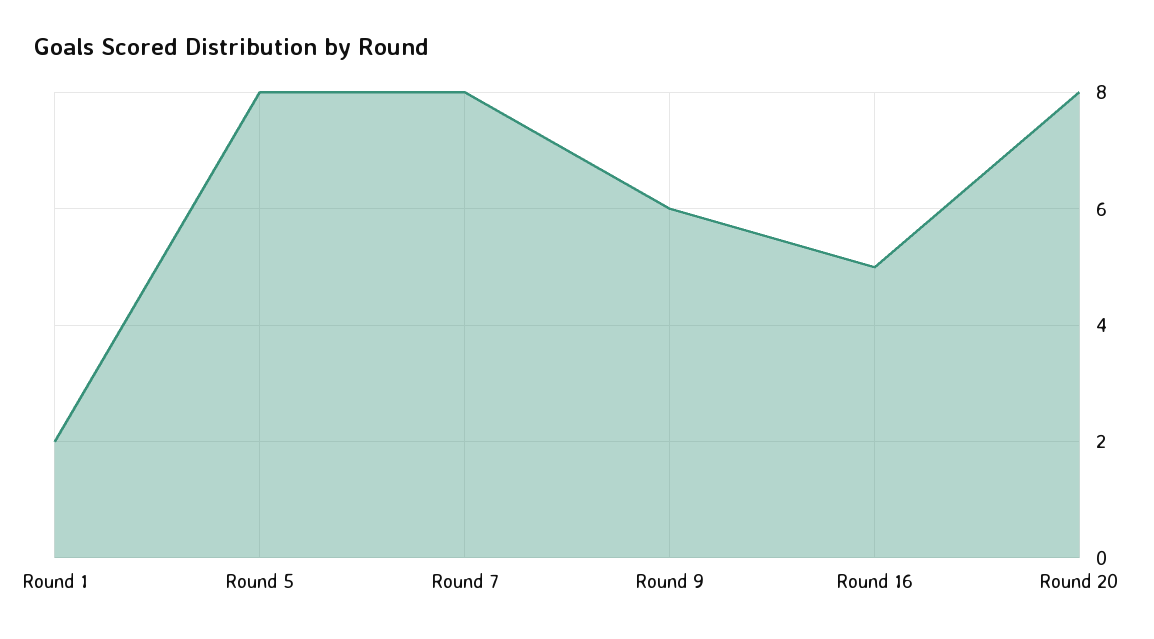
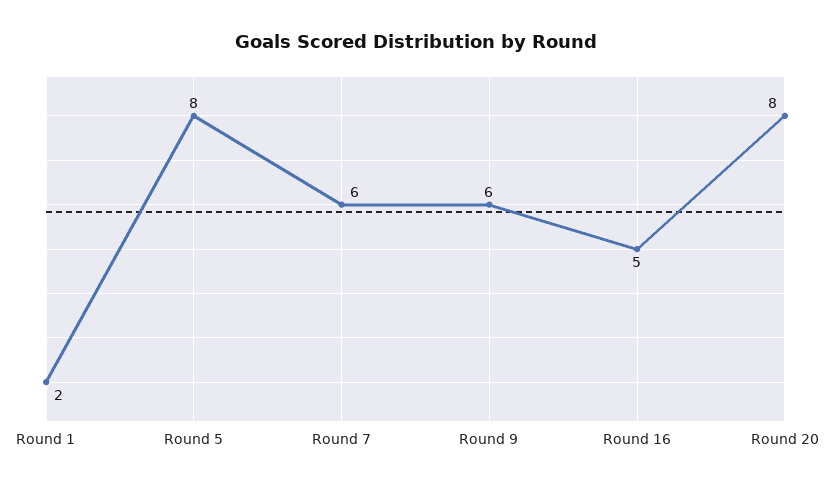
  {
    "Round 1": 2,
    "Round 5": 8,
-   "Round 7": 8,
+   "Round 7": 6,
    "Round 9": 6,
    "Round 16": 5,
    "Round 20": 8
  }

